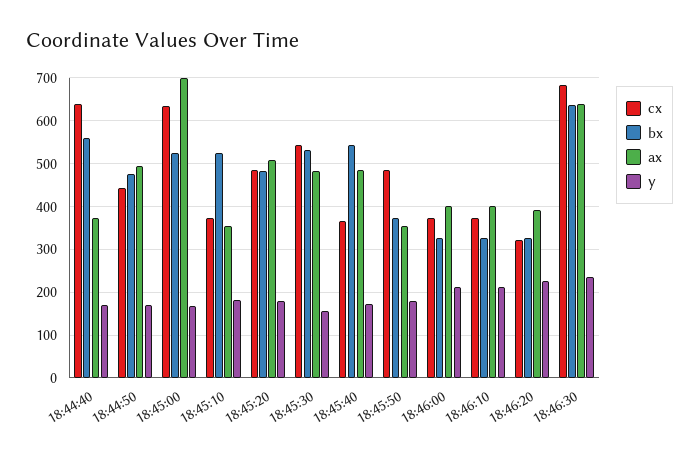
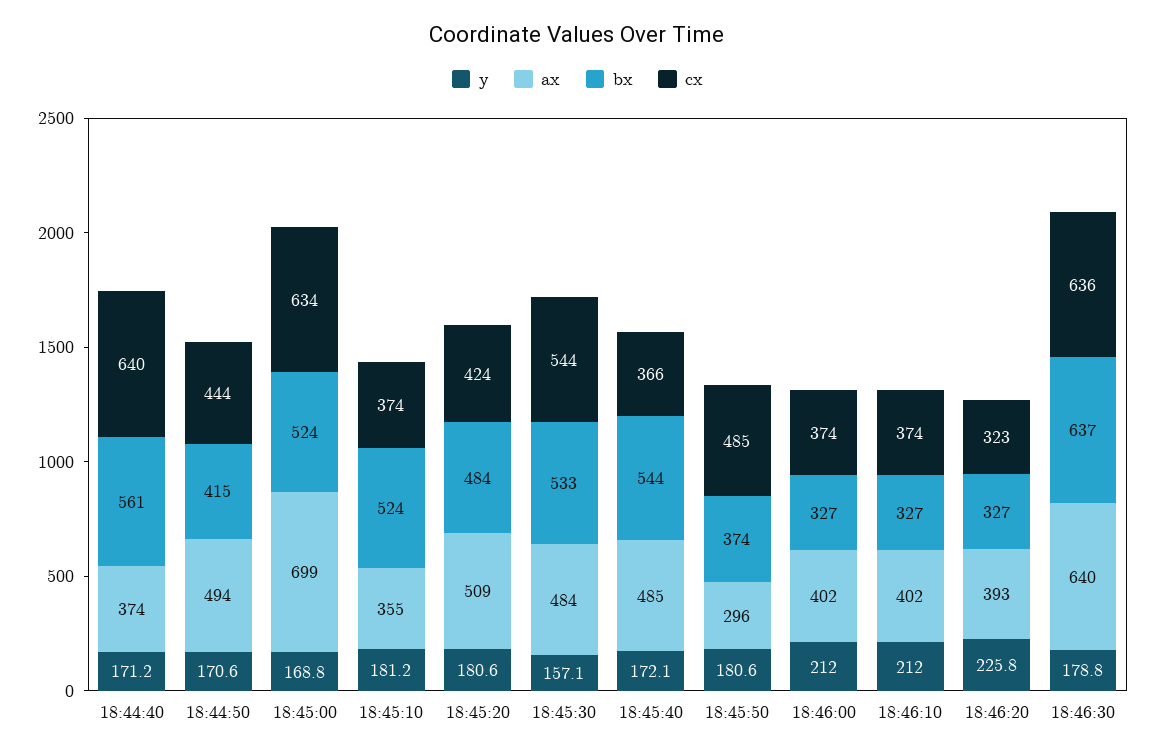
  {
    "cx": {
      "18:44:40": 640,
      "18:44:50": 444,
      "18:45:00": 634,
      "18:45:10": 374,
-     "18:45:20": 480,
+     "18:45:20": 424,
      "18:45:30": 544,
      "18:45:40": 366,
      "18:45:50": 485,
      "18:46:00": 374,
      "18:46:10": 374,
      "18:46:20": 323,
-     "18:46:30": 680
+     "18:46:30": 636
    },
    "bx": {
      "18:44:40": 561,
-     "18:44:50": 480,
+     "18:44:50": 415,
      "18:45:00": 524,
      "18:45:10": 524,
      "18:45:20": 484,
      "18:45:30": 533,
      "18:45:40": 544,
      "18:45:50": 374,
      "18:46:00": 327,
      "18:46:10": 327,
      "18:46:20": 327,
      "18:46:30": 637
    },
    "ax": {
      "18:44:40": 374,
      "18:44:50": 494,
      "18:45:00": 699,
      "18:45:10": 355,
      "18:45:20": 509,
      "18:45:30": 484,
      "18:45:40": 485,
-     "18:45:50": 360,
+     "18:45:50": 296,
      "18:46:00": 402,
      "18:46:10": 402,
      "18:46:20": 393,
      "18:46:30": 640
    },
    "y": {
      "18:44:40": 171.2,
      "18:44:50": 170.6,
      "18:45:00": 168.8,
      "18:45:10": 181.2,
      "18:45:20": 180.6,
      "18:45:30": 157.1,
      "18:45:40": 172.1,
      "18:45:50": 180.6,
      "18:46:00": 212,
      "18:46:10": 212,
      "18:46:20": 225.8,
-     "18:46:30": 240
+     "18:46:30": 178.8
    }
  }

